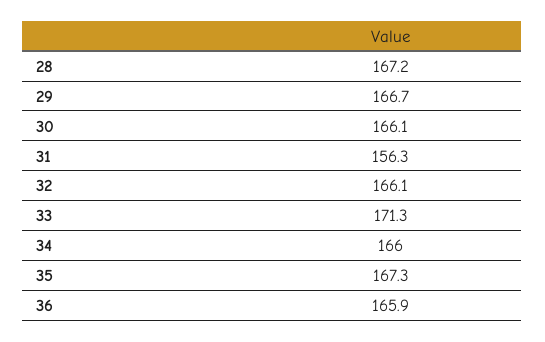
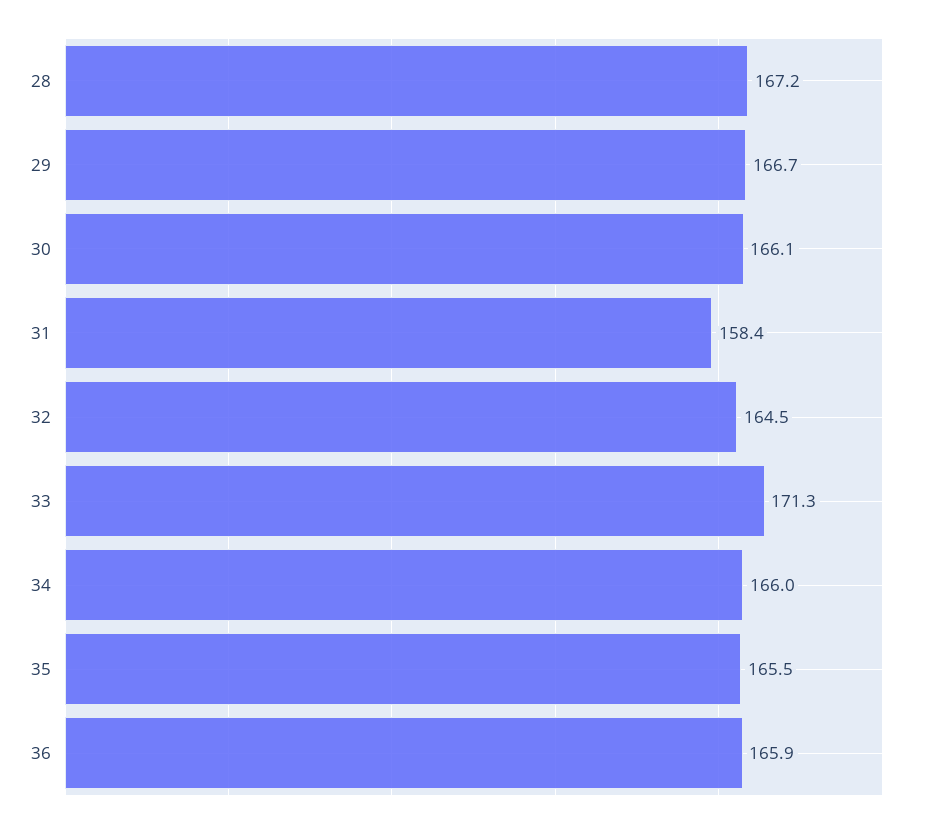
  {
    "28": 167.2,
    "29": 166.7,
    "30": 166.1,
-   "31": 156.3,
+   "31": 158.4,
-   "32": 166.1,
+   "32": 164.5,
    "33": 171.3,
    "34": 166,
-   "35": 167.3,
+   "35": 165.5,
    "36": 165.9
  }

